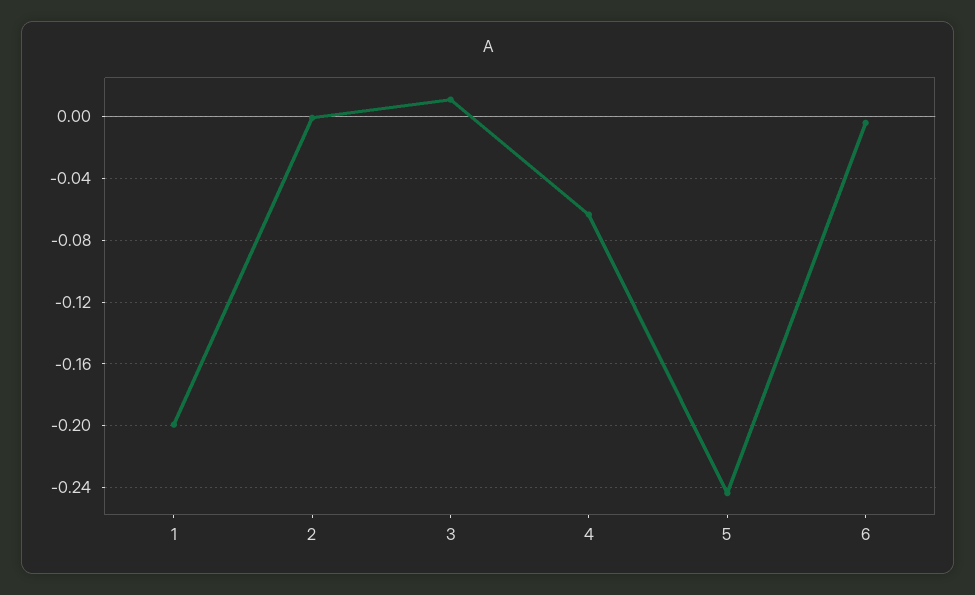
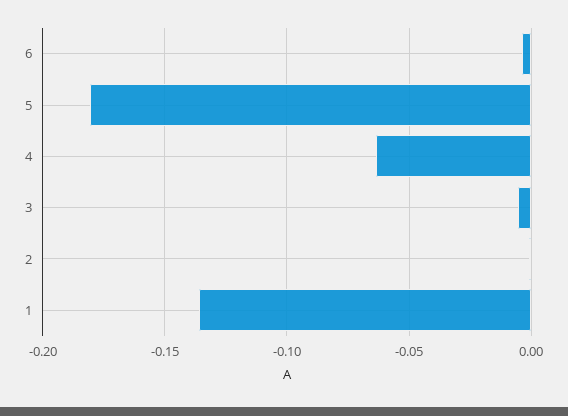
  {
-   "1": -0.2,
+   "1": -0.135,
    "2": 0,
-   "3": 0.01,
+   "3": -0.005,
    "4": -0.065,
-   "5": -0.245,
+   "5": -0.18,
    "6": -0.005
  }

